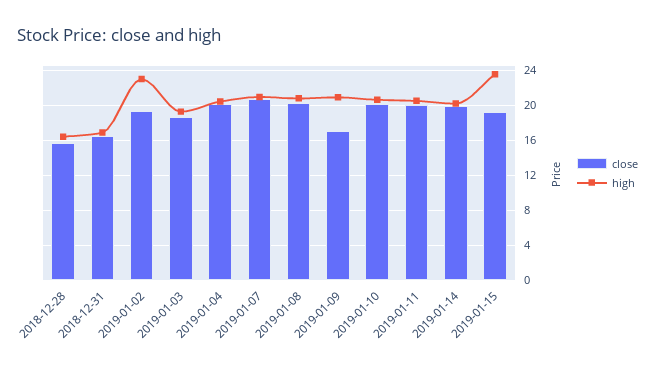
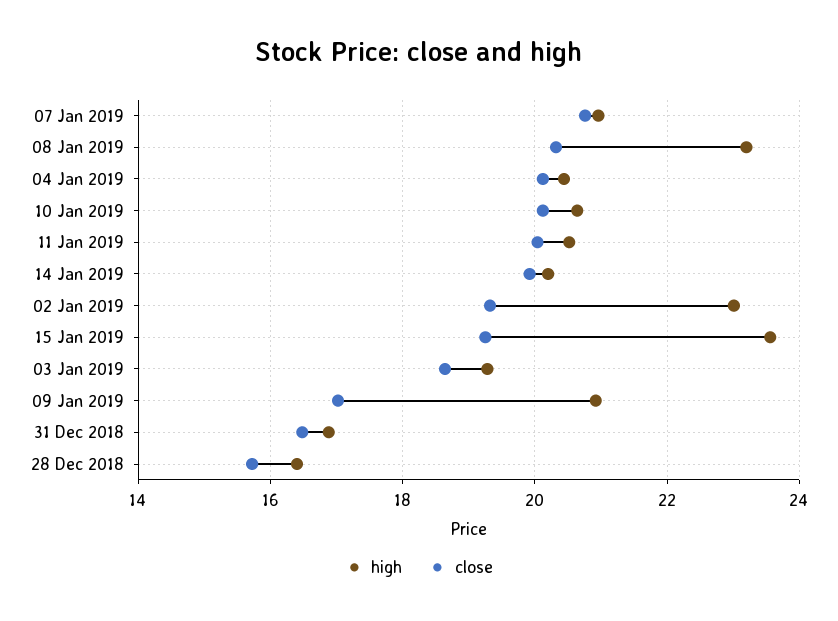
  {
    "close": {
      "2018-12-28": 15.8,
      "2018-12-31": 16.4,
      "2019-01-02": 19.4,
      "2019-01-03": 18.6,
      "2019-01-04": 20.2,
      "2019-01-07": 20.8,
      "2019-01-08": 20.4,
      "2019-01-09": 17,
      "2019-01-10": 20.2,
      "2019-01-11": 20,
      "2019-01-14": 20,
      "2019-01-15": 19.2
    },
    "high": {
      "2018-12-28": 16.4,
      "2018-12-31": 16.8,
      "2019-01-02": 23,
      "2019-01-03": 19.2,
      "2019-01-04": 20.4,
      "2019-01-07": 21,
-     "2019-01-08": 21,
+     "2019-01-08": 23.2,
      "2019-01-09": 21,
      "2019-01-10": 20.6,
      "2019-01-11": 20.6,
      "2019-01-14": 20.2,
      "2019-01-15": 23.6
    }
  }

